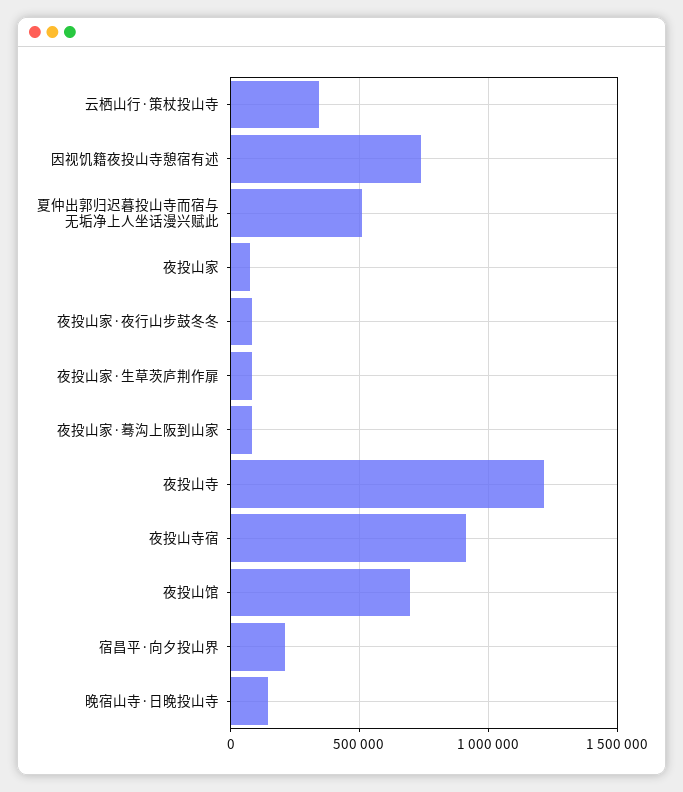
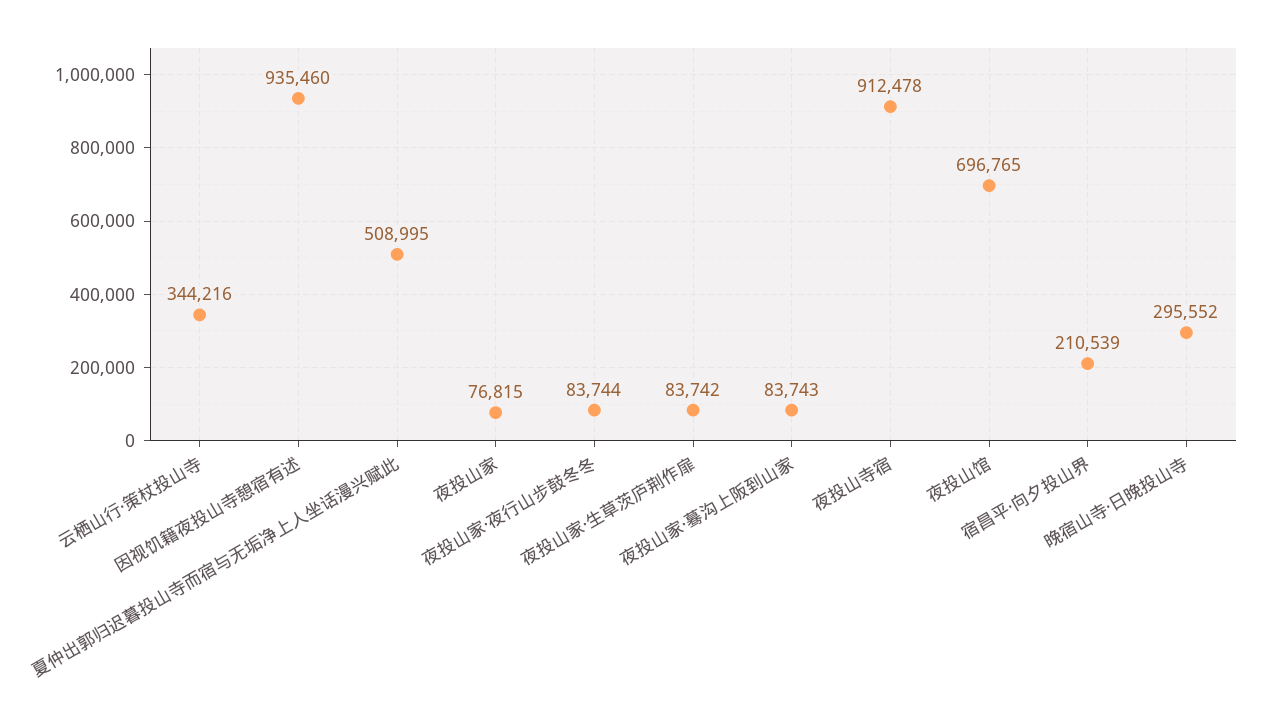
  {
    "云栖山行·策杖投山寺": 344216,
-   "因视饥籍夜投山寺憩宿有述": 750000,
+   "因视饥籍夜投山寺憩宿有述": 935460,
    "夏仲出郭归迟暮投山寺而宿与无垢净上人坐话漫兴赋此": 508995,
    "夜投山家": 76815,
    "夜投山家·夜行山步鼓冬冬": 83744,
    "夜投山家·生草茨庐荆作扉": 83742,
    "夜投山家·蓦沟上阪到山家": 83743,
-   "夜投山寺": 1200000,
    "夜投山寺宿": 912478,
    "夜投山馆": 696765,
    "宿昌平·向夕投山界": 210539,
-   "晚宿山寺·日晚投山寺": 150000
+   "晚宿山寺·日晚投山寺": 295552
  }

